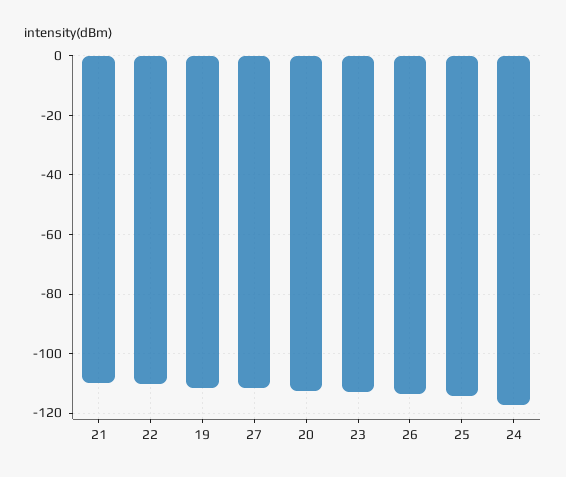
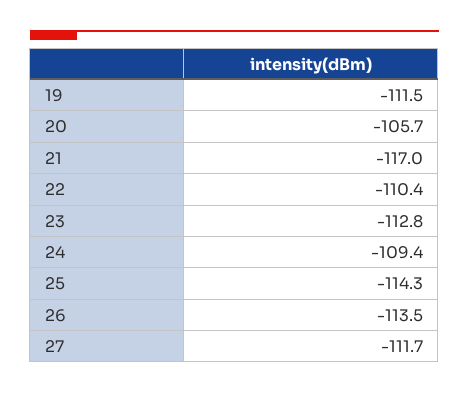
  {
-   "21": -110,
+   "21": -117,
    "22": -110.4,
    "19": -111.5,
    "27": -111.7,
-   "20": -112.5,
+   "20": -105.7,
    "23": -112.8,
    "26": -113.5,
    "25": -114.3,
-   "24": -117.5
+   "24": -109.4
  }

